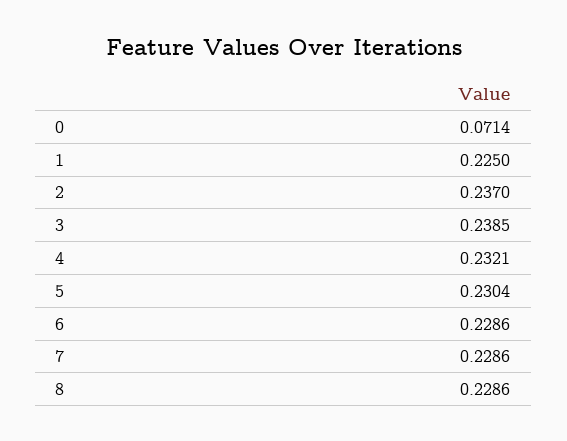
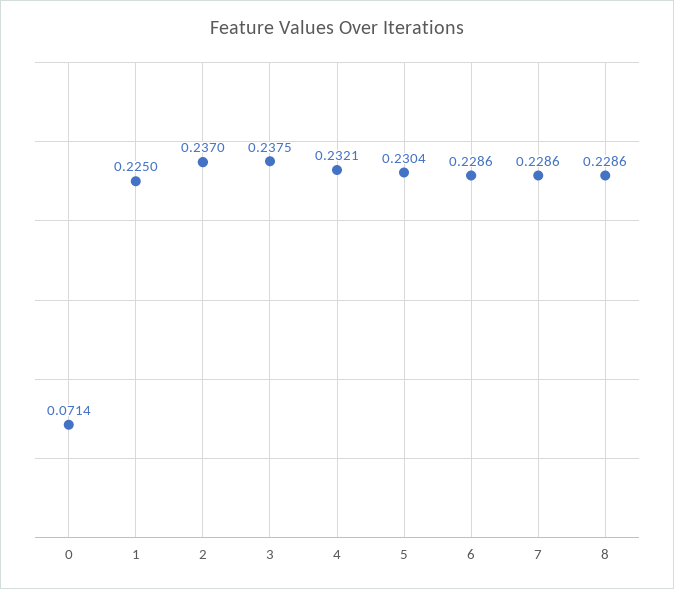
  {
    "0": 0.0714,
    "1": 0.225,
    "2": 0.237,
-   "3": 0.2385,
+   "3": 0.2375,
    "4": 0.2321,
    "5": 0.2304,
    "6": 0.2286,
    "7": 0.2286,
    "8": 0.2286
  }

